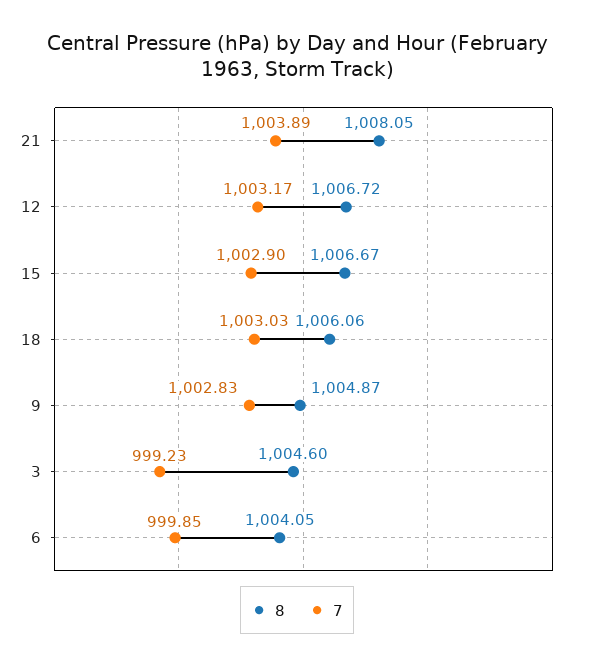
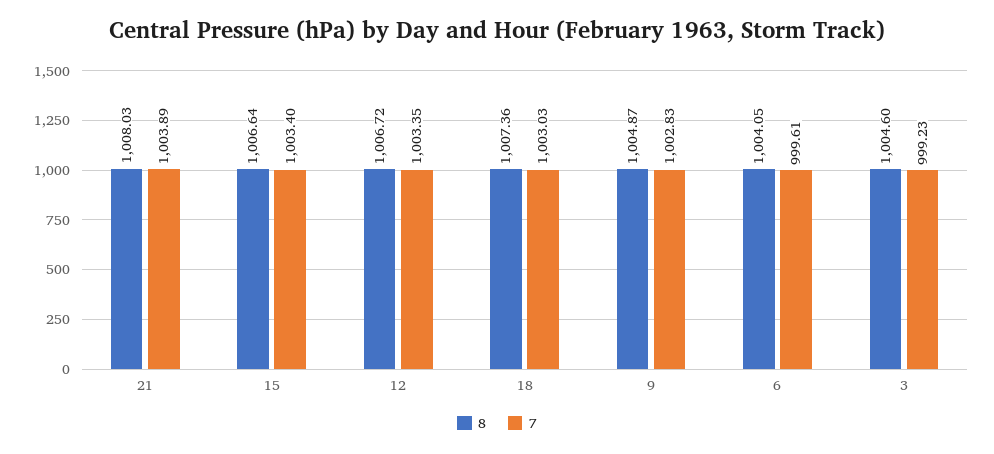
  {
    "8": {
-     "21": 1008.05,
+     "21": 1008.03,
      "12": 1006.72,
-     "15": 1006.67,
+     "15": 1006.64,
-     "18": 1006.06,
+     "18": 1007.36,
      "9": 1004.87,
      "3": 1004.6,
      "6": 1004.05
    },
    "7": {
      "21": 1003.89,
-     "12": 1003.17,
+     "12": 1003.35,
-     "15": 1002.9,
+     "15": 1003.4,
      "18": 1003.03,
      "9": 1002.83,
      "3": 999.23,
-     "6": 999.85
+     "6": 999.61
    }
  }

